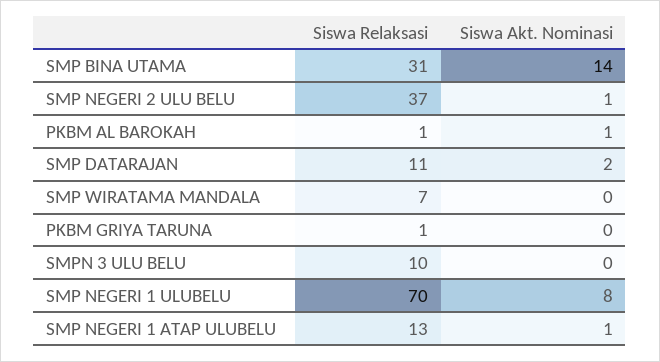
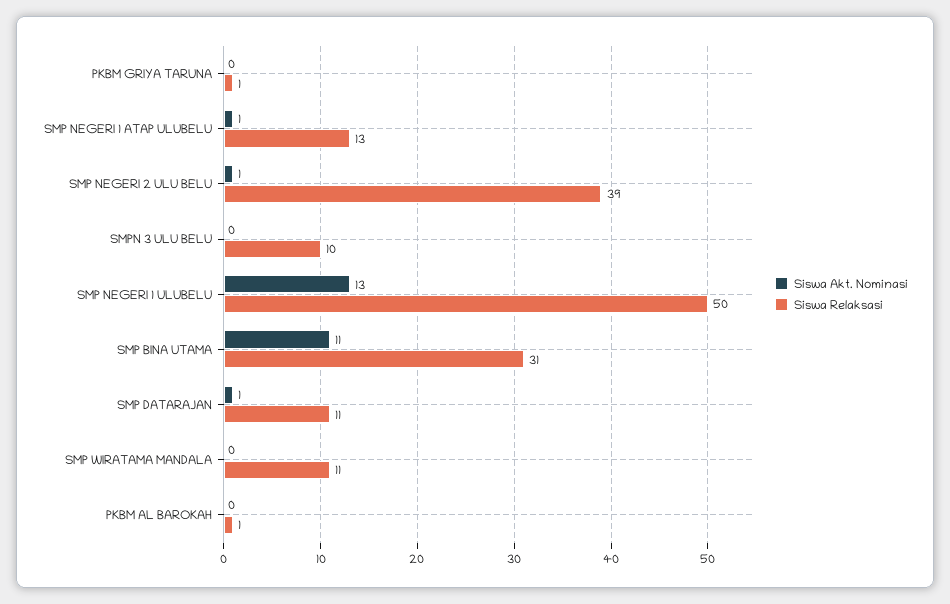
  {
    "Siswa Relaksasi": {
      "SMP BINA UTAMA": 31,
-     "SMP NEGERI 2 ULU BELU": 37,
+     "SMP NEGERI 2 ULU BELU": 39,
      "PKBM AL BAROKAH": 1,
      "SMP DATARAJAN": 11,
-     "SMP WIRATAMA MANDALA": 7,
+     "SMP WIRATAMA MANDALA": 11,
      "PKBM GRIYA TARUNA": 1,
      "SMPN 3 ULU BELU": 10,
-     "SMP NEGERI 1 ULUBELU": 70,
+     "SMP NEGERI 1 ULUBELU": 50,
      "SMP NEGERI 1 ATAP ULUBELU": 13
    },
    "Siswa Akt. Nominasi": {
-     "SMP BINA UTAMA": 14,
+     "SMP BINA UTAMA": 11,
      "SMP NEGERI 2 ULU BELU": 1,
-     "PKBM AL BAROKAH": 1,
+     "PKBM AL BAROKAH": 0,
-     "SMP DATARAJAN": 2,
+     "SMP DATARAJAN": 1,
      "SMP WIRATAMA MANDALA": 0,
      "PKBM GRIYA TARUNA": 0,
      "SMPN 3 ULU BELU": 0,
-     "SMP NEGERI 1 ULUBELU": 8,
+     "SMP NEGERI 1 ULUBELU": 13,
      "SMP NEGERI 1 ATAP ULUBELU": 1
    }
  }

